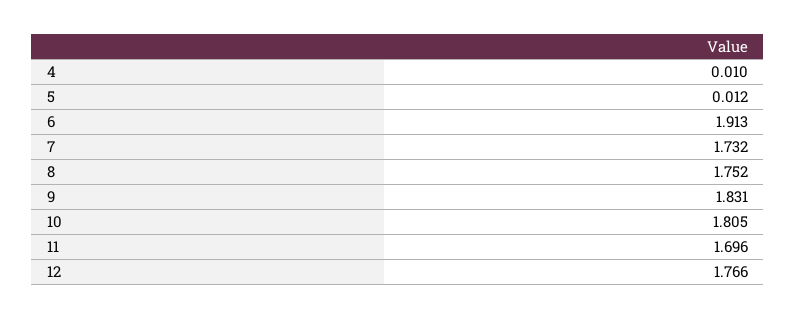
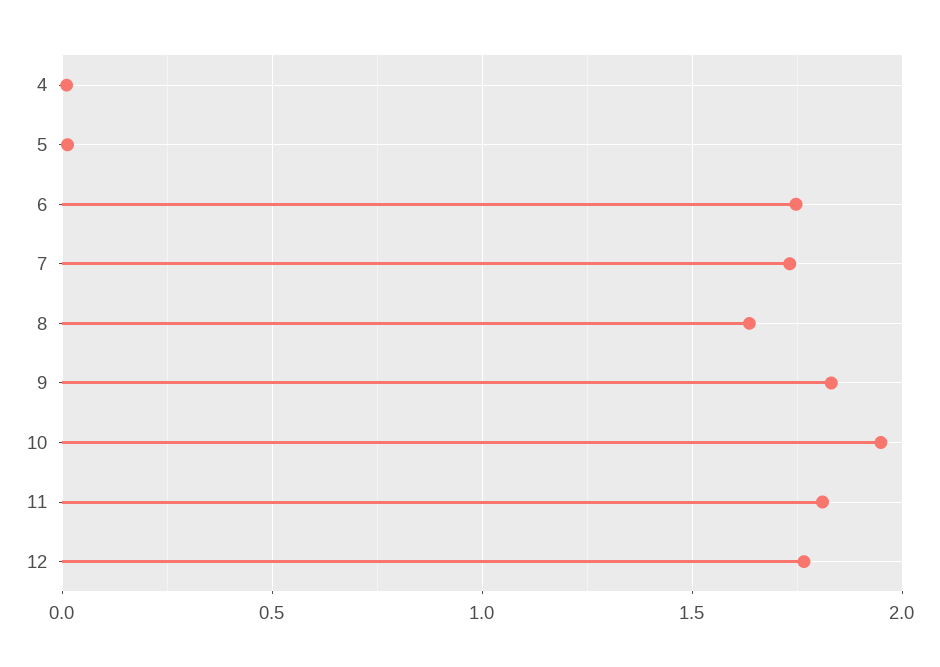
  {
    "4": 0.01,
    "5": 0.012,
-   "6": 1.913,
+   "6": 1.75,
    "7": 1.732,
-   "8": 1.752,
+   "8": 1.65,
    "9": 1.831,
-   "10": 1.805,
+   "10": 1.95,
-   "11": 1.696,
+   "11": 1.8,
    "12": 1.766
  }

